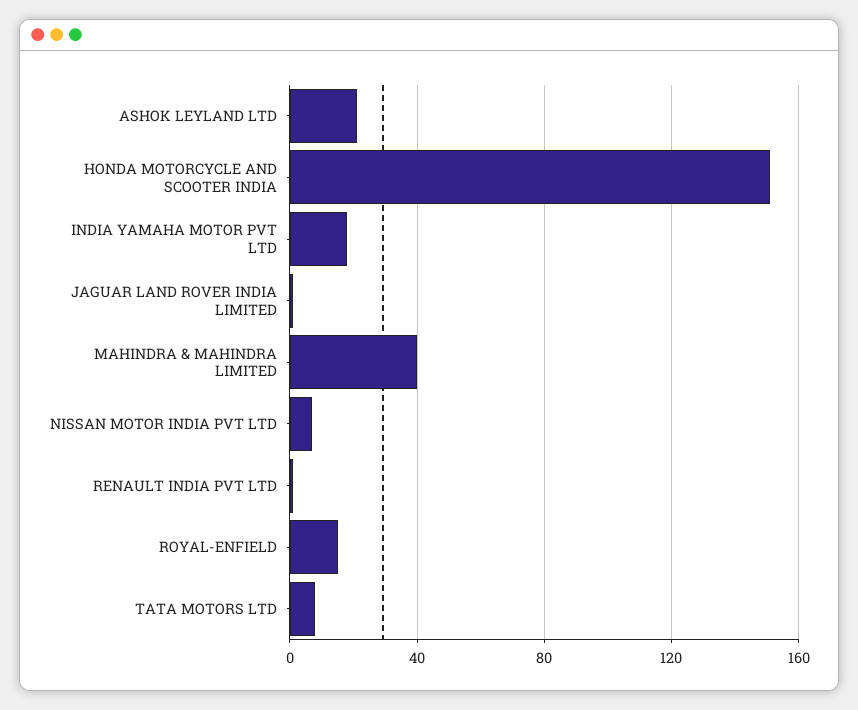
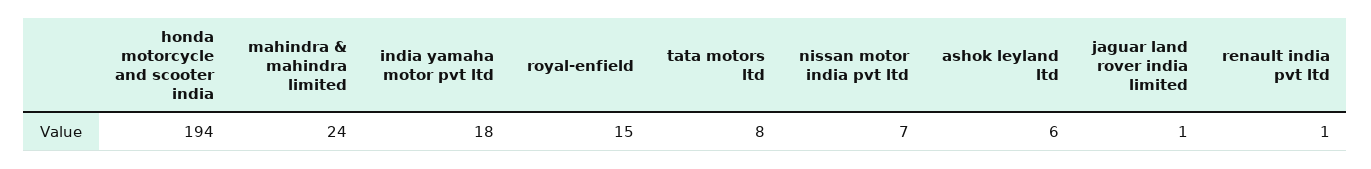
  {
-   "ASHOK LEYLAND LTD": 20,
+   "ASHOK LEYLAND LTD": 6,
-   "HONDA MOTORCYCLE AND SCOOTER INDIA": 150,
+   "HONDA MOTORCYCLE AND SCOOTER INDIA": 194,
    "INDIA YAMAHA MOTOR PVT LTD": 18,
    "JAGUAR LAND ROVER INDIA LIMITED": 1,
-   "MAHINDRA & MAHINDRA LIMITED": 40,
+   "MAHINDRA & MAHINDRA LIMITED": 24,
    "NISSAN MOTOR INDIA PVT LTD": 7,
    "RENAULT INDIA PVT LTD": 1,
    "ROYAL-ENFIELD": 15,
    "TATA MOTORS LTD": 8
  }

